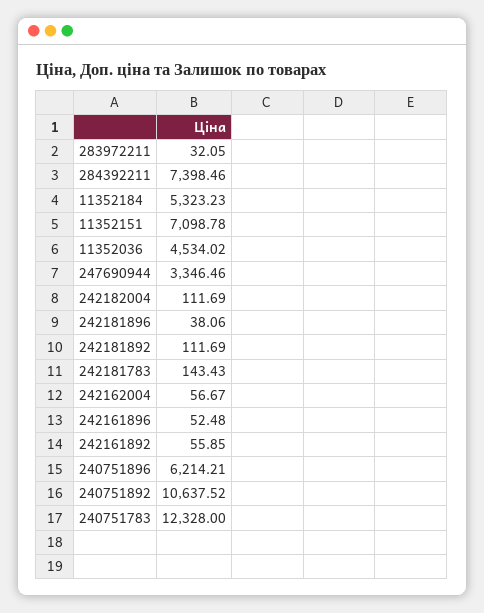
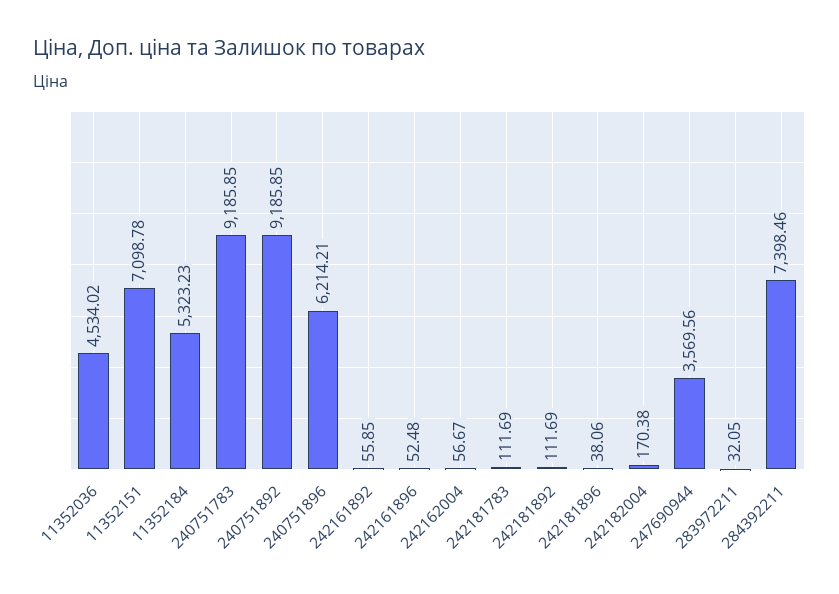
  {
    "283972211": 32.05,
    "284392211": 7398.46,
    "11352184": 5323.23,
    "11352151": 7098.78,
    "11352036": 4534.02,
-   "247690944": 3346.46,
+   "247690944": 3569.56,
-   "242182004": 111.69,
+   "242182004": 170.38,
    "242181896": 38.06,
    "242181892": 111.69,
-   "242181783": 143.43,
+   "242181783": 111.69,
    "242162004": 56.67,
    "242161896": 52.48,
    "242161892": 55.85,
    "240751896": 6214.21,
-   "240751892": 10637.52,
+   "240751892": 9185.85,
-   "240751783": 12328
+   "240751783": 9185.85
  }

